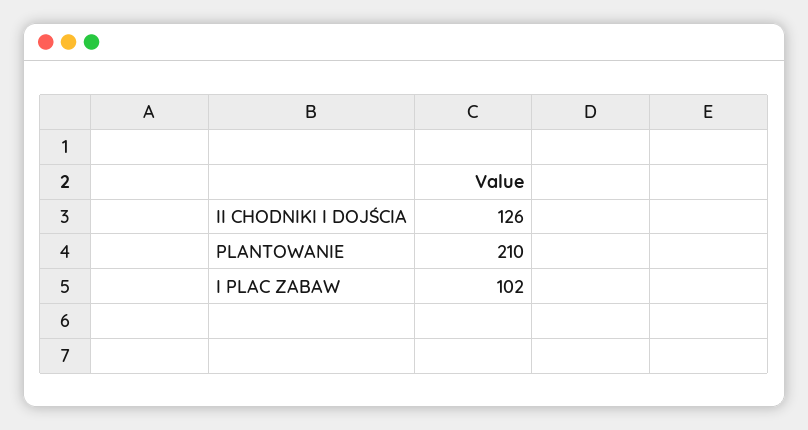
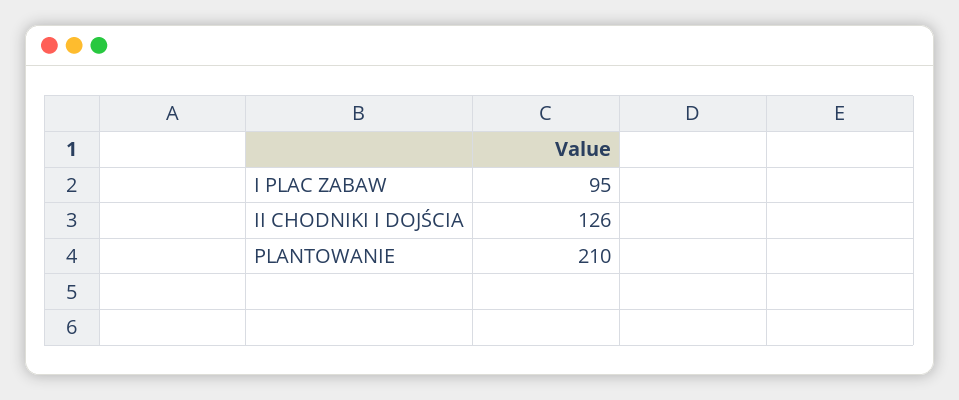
  {
    "II CHODNIKI I DOJŚCIA": 126,
    "PLANTOWANIE": 210,
-   "I PLAC ZABAW": 102
+   "I PLAC ZABAW": 95
  }

